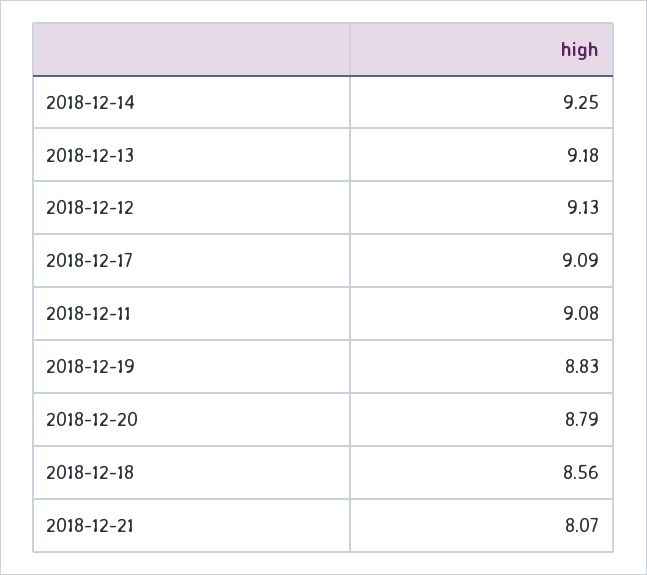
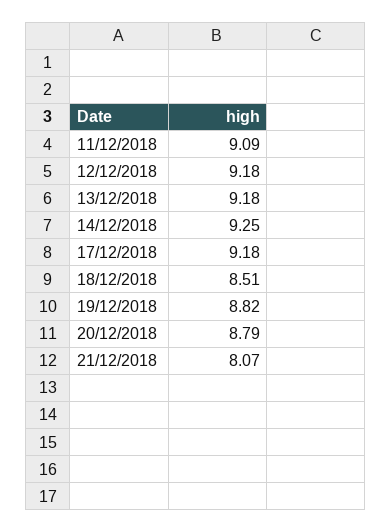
  {
    "2018-12-14": 9.25,
    "2018-12-13": 9.18,
-   "2018-12-12": 9.13,
+   "2018-12-12": 9.18,
-   "2018-12-17": 9.09,
+   "2018-12-17": 9.18,
-   "2018-12-11": 9.08,
+   "2018-12-11": 9.09,
-   "2018-12-19": 8.83,
+   "2018-12-19": 8.82,
    "2018-12-20": 8.79,
-   "2018-12-18": 8.56,
+   "2018-12-18": 8.51,
    "2018-12-21": 8.07
  }

